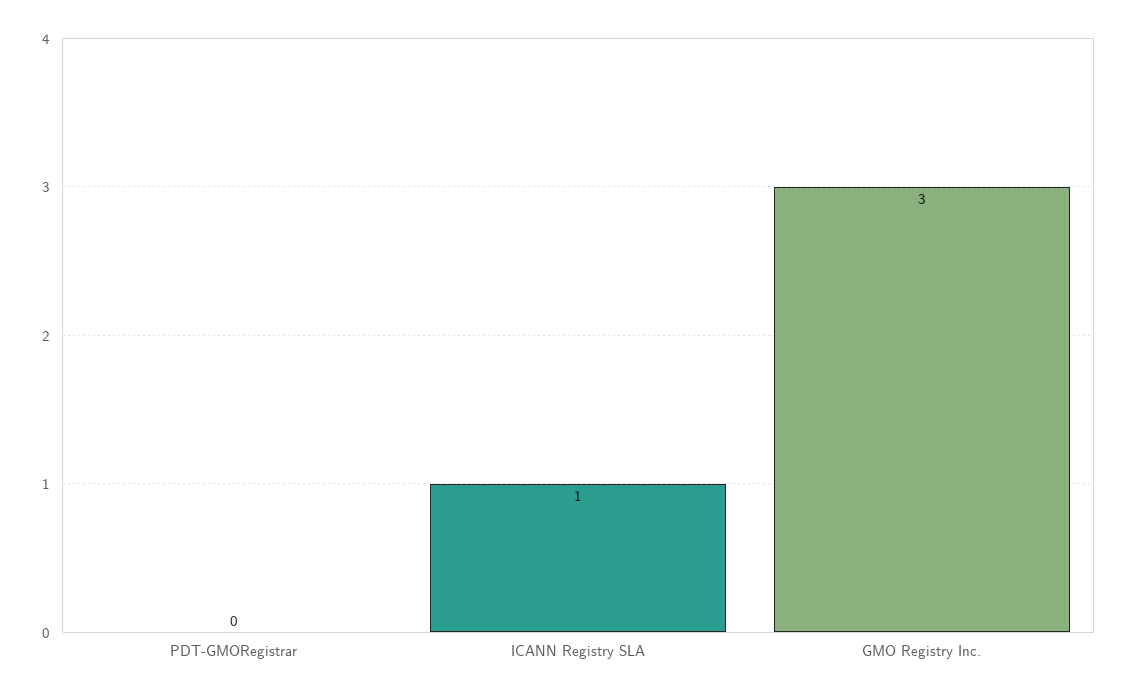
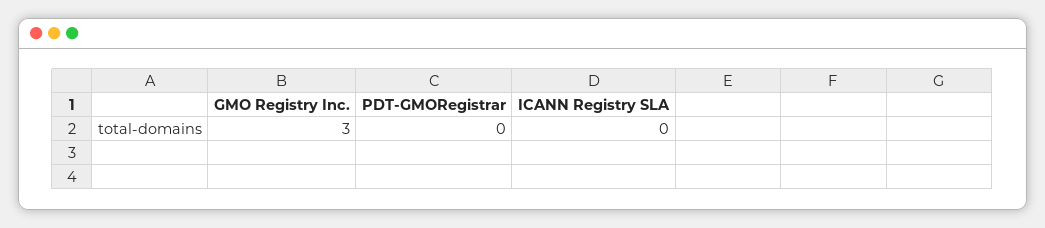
  {
    "PDT-GMORegistrar": 0,
-   "ICANN Registry SLA": 1,
+   "ICANN Registry SLA": 0,
    "GMO Registry Inc.": 3
  }

